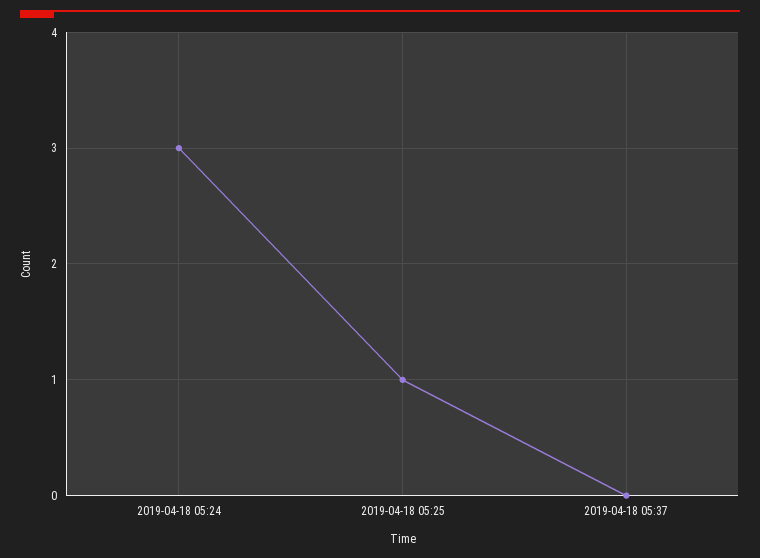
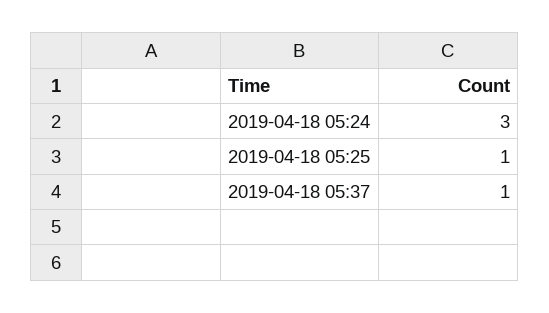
  {
    "2019-04-18 05:24": 3,
    "2019-04-18 05:25": 1,
-   "2019-04-18 05:37": 0
+   "2019-04-18 05:37": 1
  }

